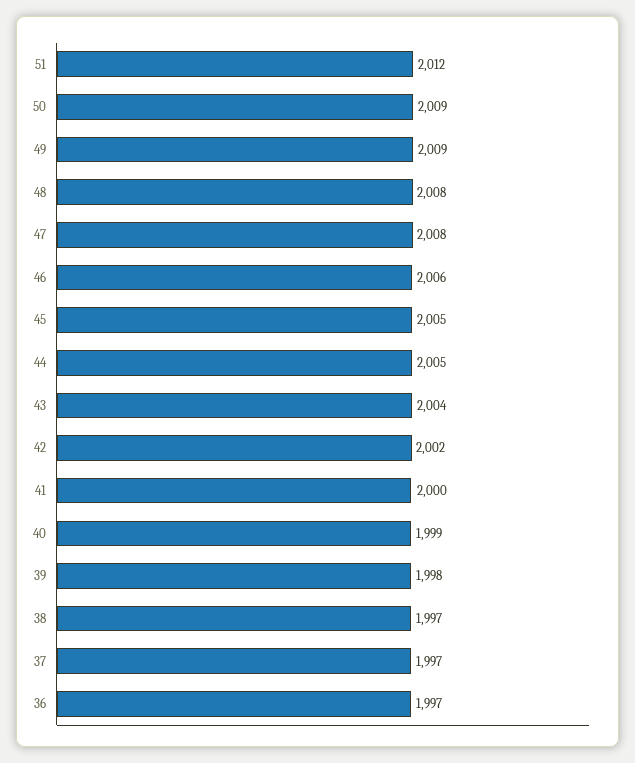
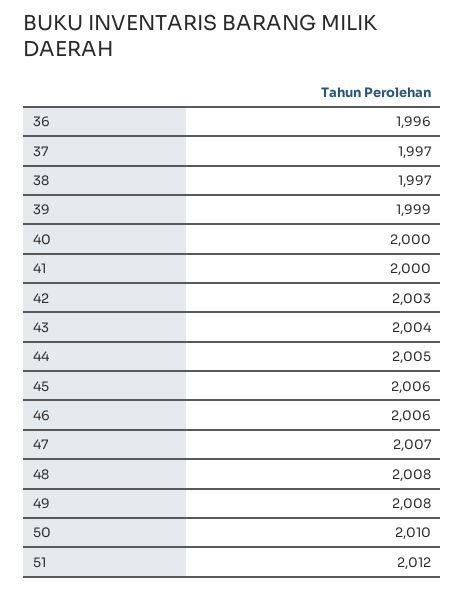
  {
    "51": 2012,
-   "50": 2009,
+   "50": 2010,
-   "49": 2009,
+   "49": 2008,
    "48": 2008,
-   "47": 2008,
+   "47": 2007,
    "46": 2006,
-   "45": 2005,
+   "45": 2006,
    "44": 2005,
    "43": 2004,
-   "42": 2002,
+   "42": 2003,
    "41": 2000,
-   "40": 1999,
+   "40": 2000,
-   "39": 1998,
+   "39": 1999,
    "38": 1997,
    "37": 1997,
-   "36": 1997
+   "36": 1996
  }

